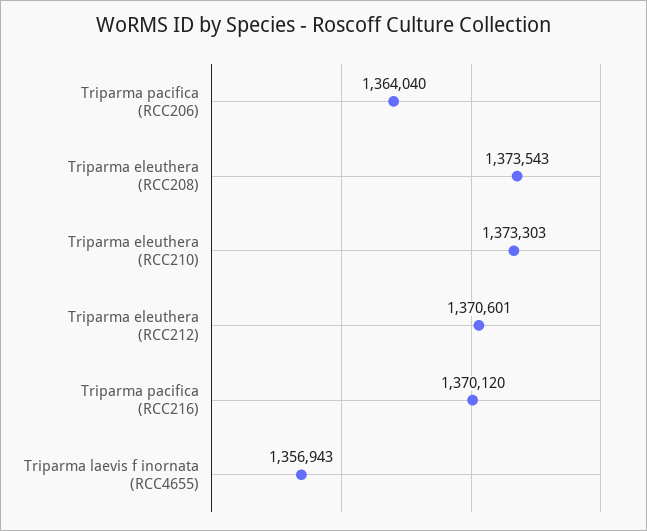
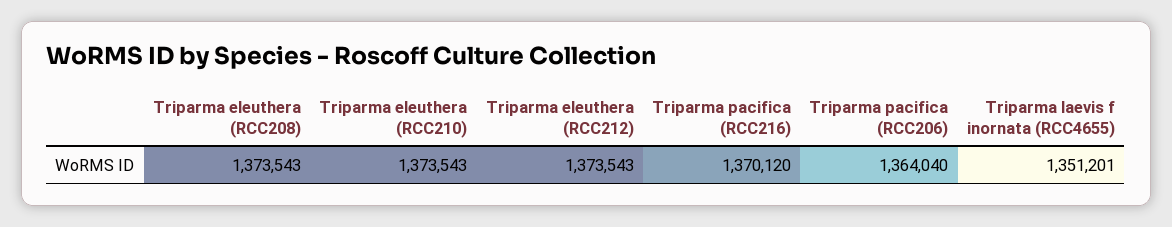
  {
    "Triparma pacifica (RCC206)": 1364040,
    "Triparma eleuthera (RCC208)": 1373543,
-   "Triparma eleuthera (RCC210)": 1373303,
+   "Triparma eleuthera (RCC210)": 1373543,
-   "Triparma eleuthera (RCC212)": 1370601,
+   "Triparma eleuthera (RCC212)": 1373543,
    "Triparma pacifica (RCC216)": 1370120,
-   "Triparma laevis f inornata (RCC4655)": 1356943
+   "Triparma laevis f inornata (RCC4655)": 1351201
  }

